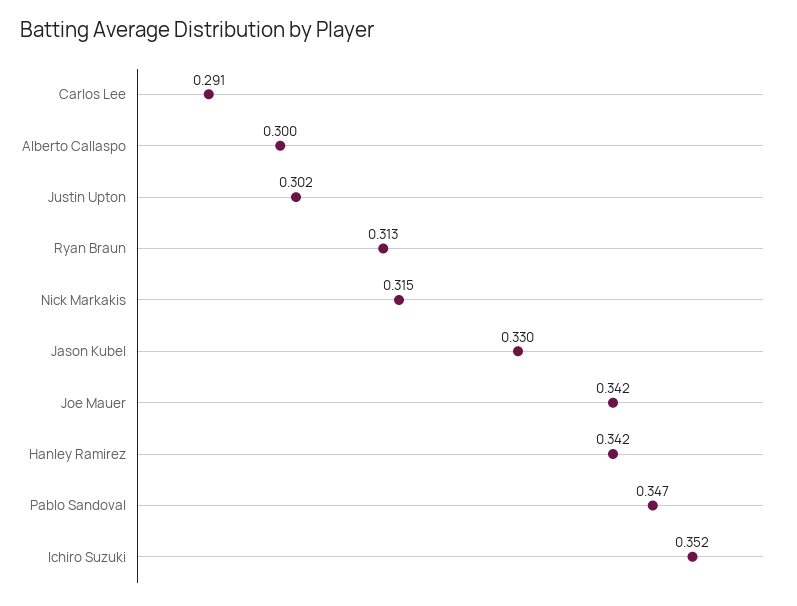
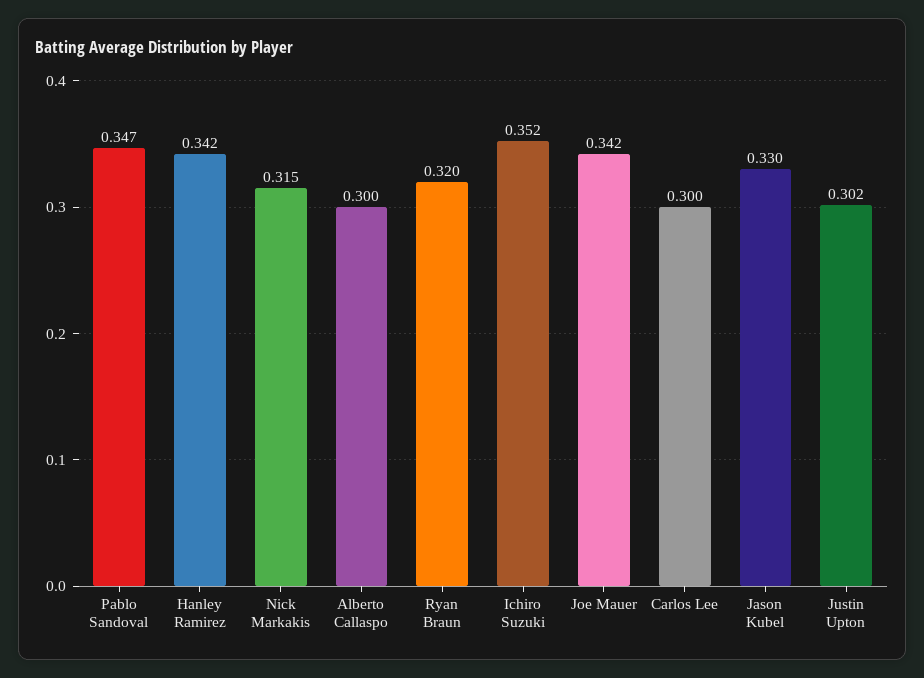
  {
-   "Carlos Lee": 0.291,
+   "Carlos Lee": 0.3,
    "Alberto Callaspo": 0.3,
    "Justin Upton": 0.302,
-   "Ryan Braun": 0.313,
+   "Ryan Braun": 0.32,
    "Nick Markakis": 0.315,
    "Jason Kubel": 0.33,
    "Joe Mauer": 0.342,
    "Hanley Ramirez": 0.342,
    "Pablo Sandoval": 0.347,
    "Ichiro Suzuki": 0.352
  }

